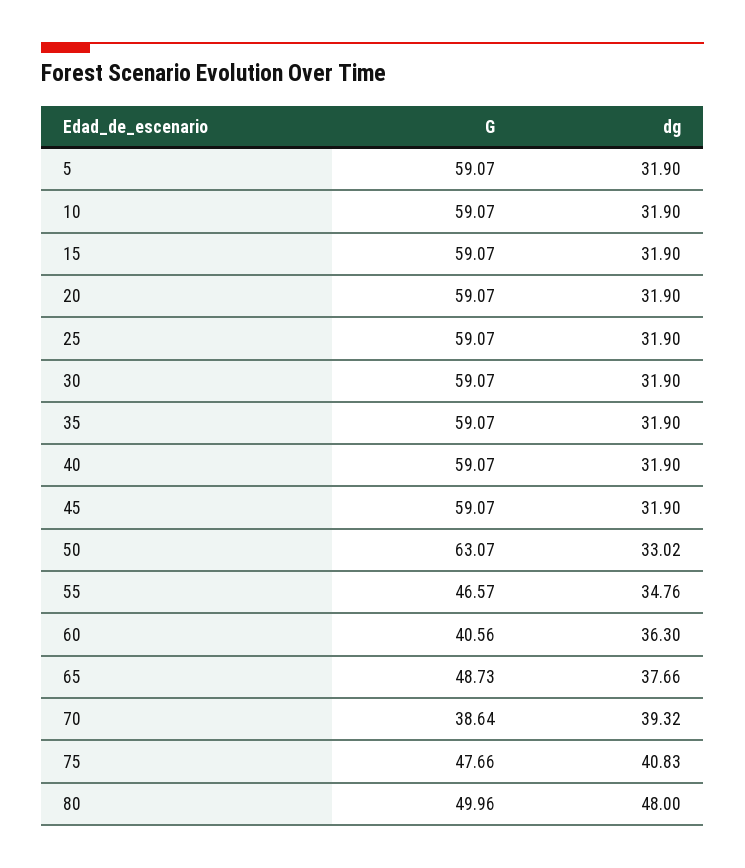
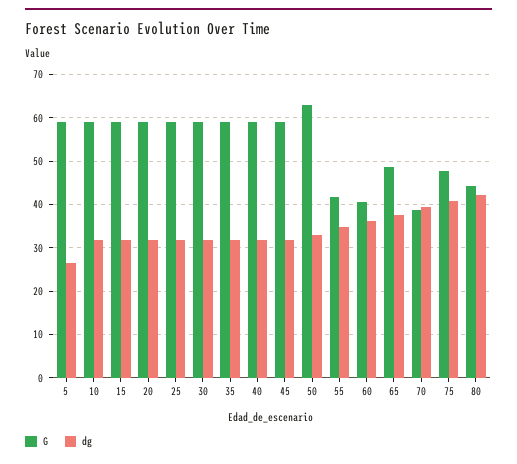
  {
    "G": {
      "5": 59.07,
      "10": 59.07,
      "15": 59.07,
      "20": 59.07,
      "25": 59.07,
      "30": 59.07,
      "35": 59.07,
      "40": 59.07,
      "45": 59.07,
      "50": 63.07,
-     "55": 46.57,
+     "55": 42,
      "60": 40.56,
      "65": 48.73,
      "70": 38.64,
      "75": 47.66,
-     "80": 49.96
+     "80": 44
    },
    "dg": {
-     "5": 31.9,
+     "5": 26,
      "10": 31.9,
      "15": 31.9,
      "20": 31.9,
      "25": 31.9,
      "30": 31.9,
      "35": 31.9,
      "40": 31.9,
      "45": 31.9,
      "50": 33.02,
      "55": 34.76,
      "60": 36.3,
      "65": 37.66,
      "70": 39.32,
      "75": 40.83,
-     "80": 48
+     "80": 42
    }
  }

